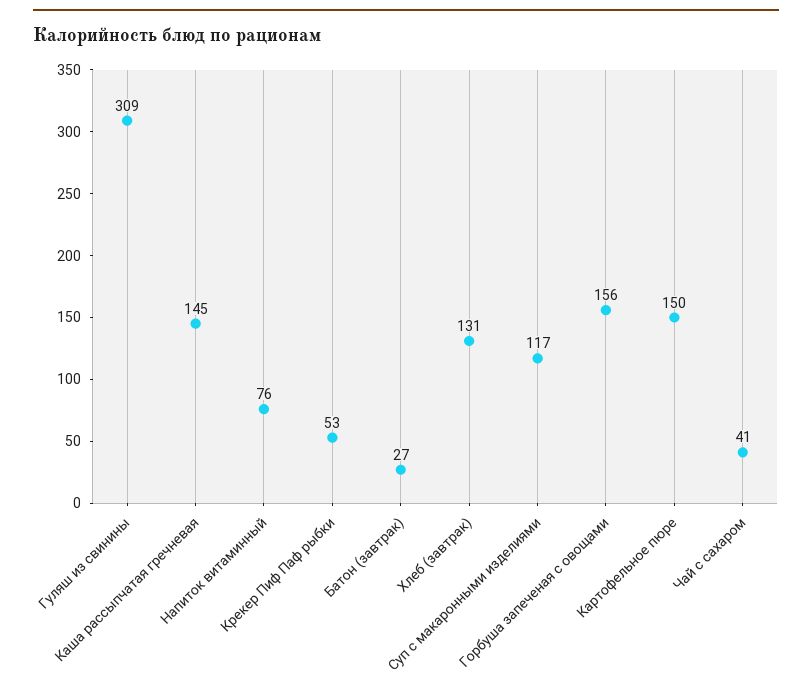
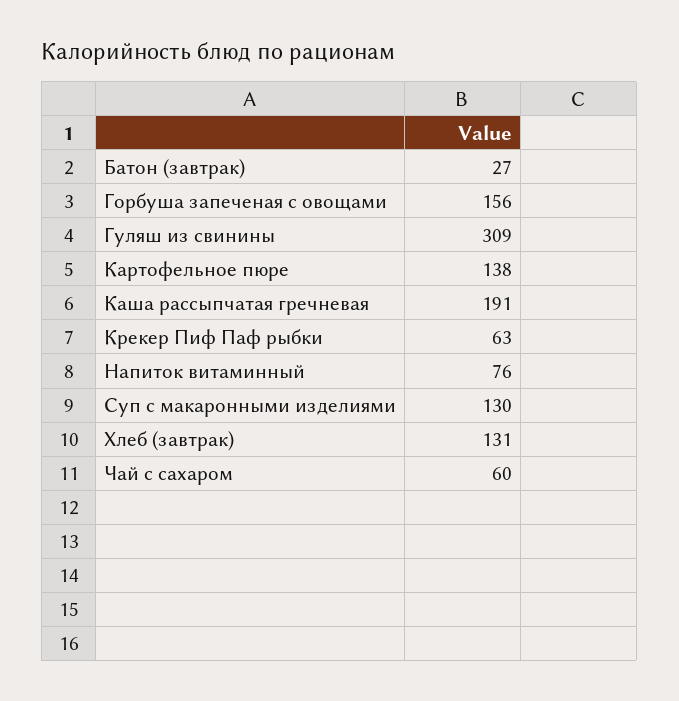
  {
    "Гуляш из свинины": 309,
-   "Каша рассыпчатая гречневая": 145,
+   "Каша рассыпчатая гречневая": 191,
    "Напиток витаминный": 76,
-   "Крекер Пиф Паф рыбки": 53,
+   "Крекер Пиф Паф рыбки": 63,
    "Батон (завтрак)": 27,
    "Хлеб (завтрак)": 131,
-   "Суп с макаронными изделиями": 117,
+   "Суп с макаронными изделиями": 130,
    "Горбуша запеченая с овощами": 156,
-   "Картофельное пюре": 150,
+   "Картофельное пюре": 138,
-   "Чай с сахаром": 41
+   "Чай с сахаром": 60
  }

